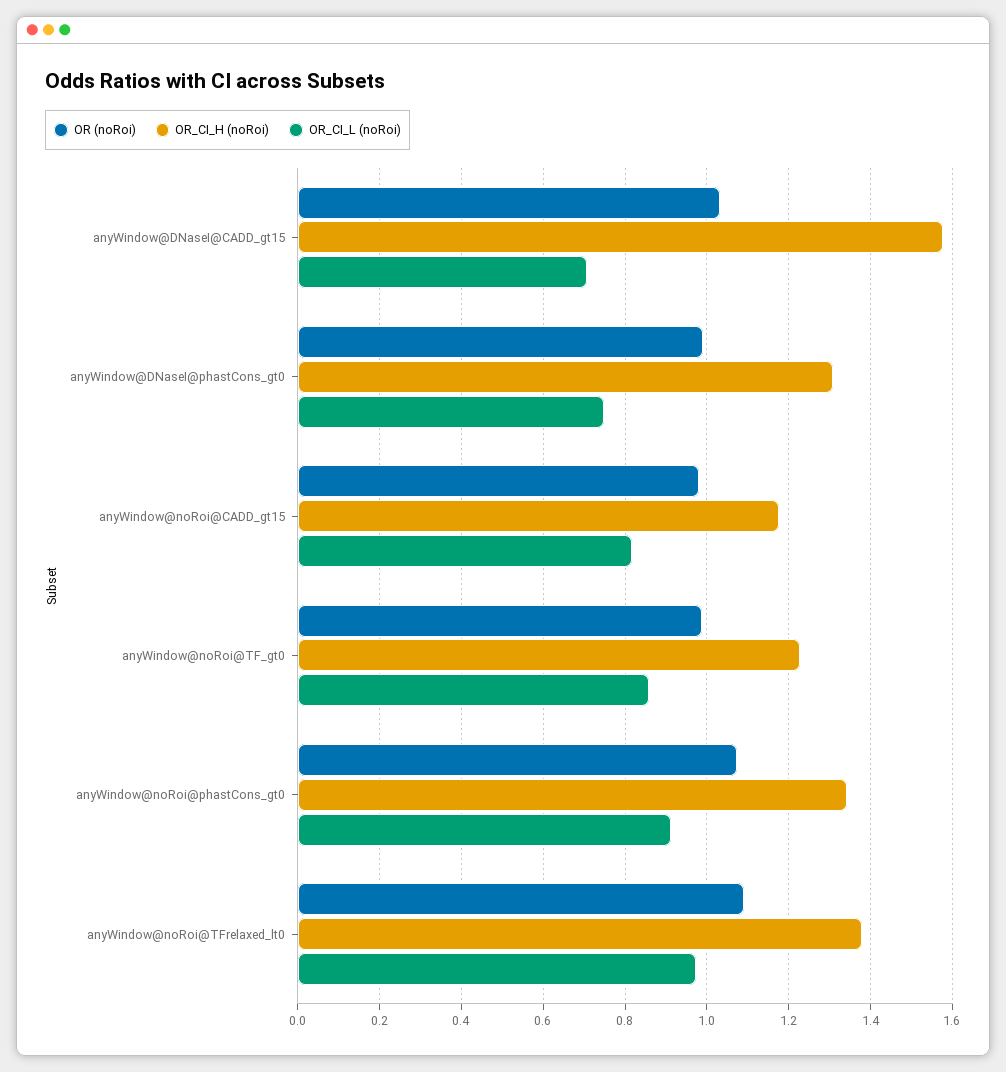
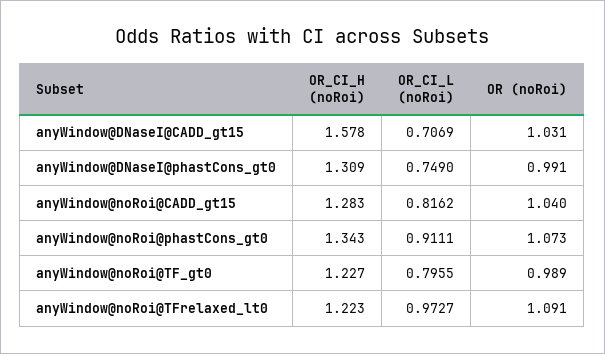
  {
    "OR (noRoi)": {
      "anyWindow@DNaseI@CADD_gt15": 1.031,
      "anyWindow@DNaseI@phastCons_gt0": 0.991,
-     "anyWindow@noRoi@CADD_gt15": 0.98,
+     "anyWindow@noRoi@CADD_gt15": 1.04,
      "anyWindow@noRoi@TF_gt0": 0.989,
      "anyWindow@noRoi@phastCons_gt0": 1.073,
      "anyWindow@noRoi@TFrelaxed_lt0": 1.091
    },
    "OR_CI_H (noRoi)": {
      "anyWindow@DNaseI@CADD_gt15": 1.578,
      "anyWindow@DNaseI@phastCons_gt0": 1.309,
-     "anyWindow@noRoi@CADD_gt15": 1.18,
+     "anyWindow@noRoi@CADD_gt15": 1.283,
      "anyWindow@noRoi@TF_gt0": 1.227,
      "anyWindow@noRoi@phastCons_gt0": 1.343,
-     "anyWindow@noRoi@TFrelaxed_lt0": 1.38
+     "anyWindow@noRoi@TFrelaxed_lt0": 1.223
    },
    "OR_CI_L (noRoi)": {
      "anyWindow@DNaseI@CADD_gt15": 0.7069,
      "anyWindow@DNaseI@phastCons_gt0": 0.749,
      "anyWindow@noRoi@CADD_gt15": 0.8162,
-     "anyWindow@noRoi@TF_gt0": 0.86,
+     "anyWindow@noRoi@TF_gt0": 0.7955,
      "anyWindow@noRoi@phastCons_gt0": 0.9111,
      "anyWindow@noRoi@TFrelaxed_lt0": 0.9727
    }
  }

